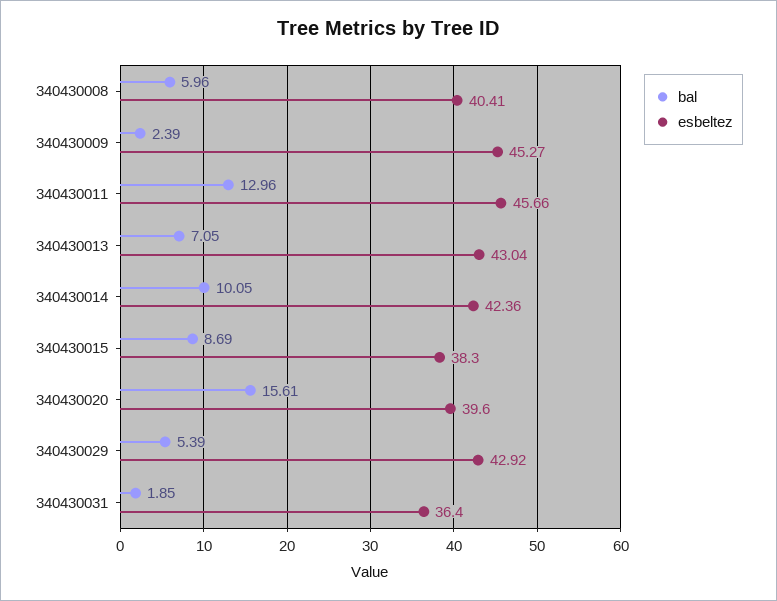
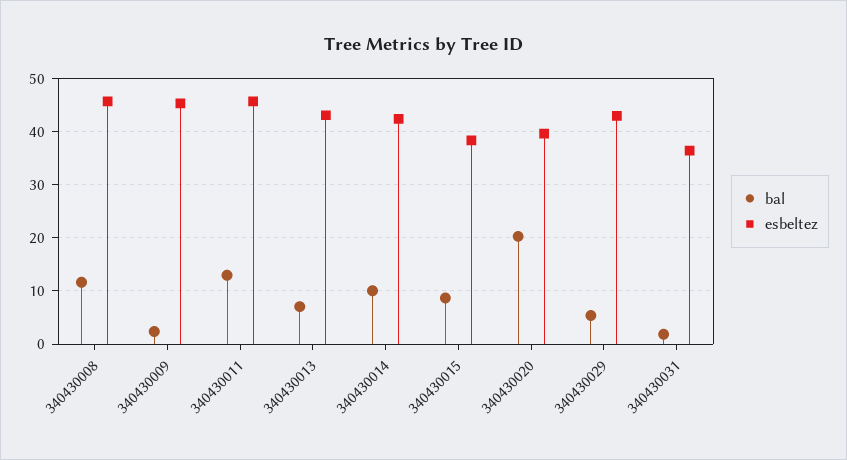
  {
    "bal": {
-     "340430008": 5.96,
+     "340430008": 12,
      "340430009": 2.39,
      "340430011": 12.96,
      "340430013": 7.05,
      "340430014": 10.05,
      "340430015": 8.69,
-     "340430020": 15.61,
+     "340430020": 20,
      "340430029": 5.39,
      "340430031": 1.85
    },
    "esbeltez": {
-     "340430008": 40.41,
+     "340430008": 46,
      "340430009": 45.27,
      "340430011": 45.66,
      "340430013": 43.04,
      "340430014": 42.36,
      "340430015": 38.3,
      "340430020": 39.6,
      "340430029": 42.92,
      "340430031": 36.4
    }
  }

